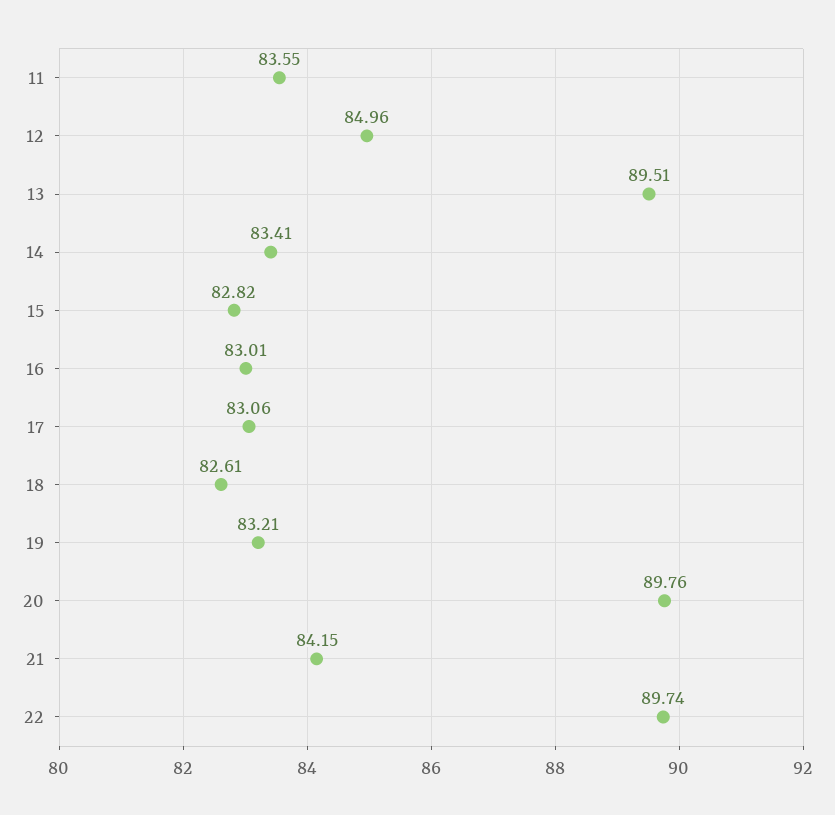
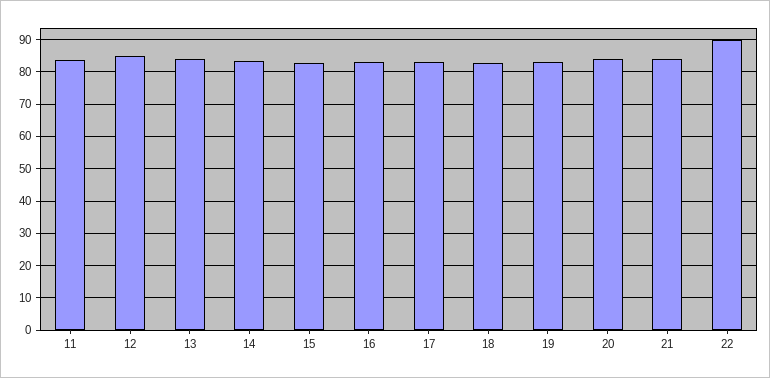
  {
    "11": 83.55,
    "12": 84.96,
-   "13": 89.51,
+   "13": 84,
    "14": 83.41,
    "15": 82.82,
    "16": 83.01,
    "17": 83.06,
    "18": 82.61,
    "19": 83.21,
-   "20": 89.76,
+   "20": 84,
    "21": 84.15,
    "22": 89.74
  }

